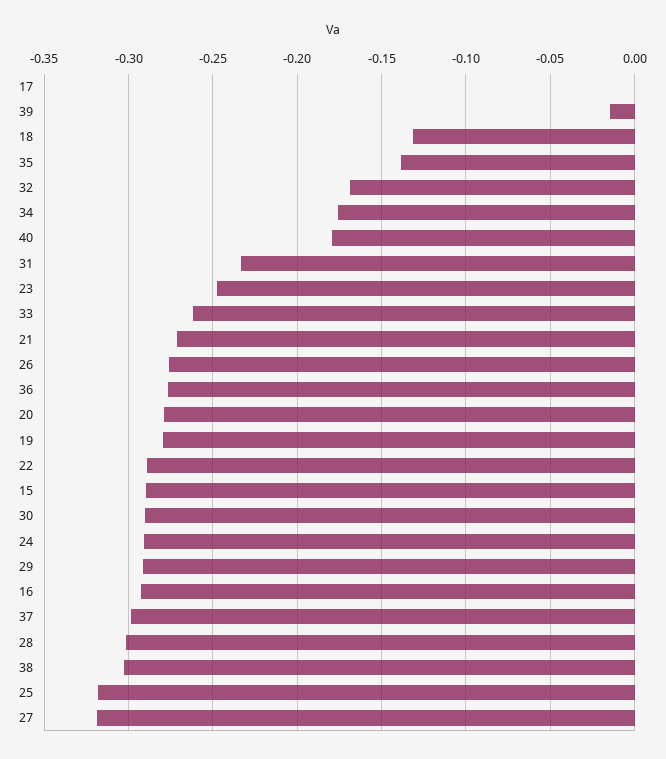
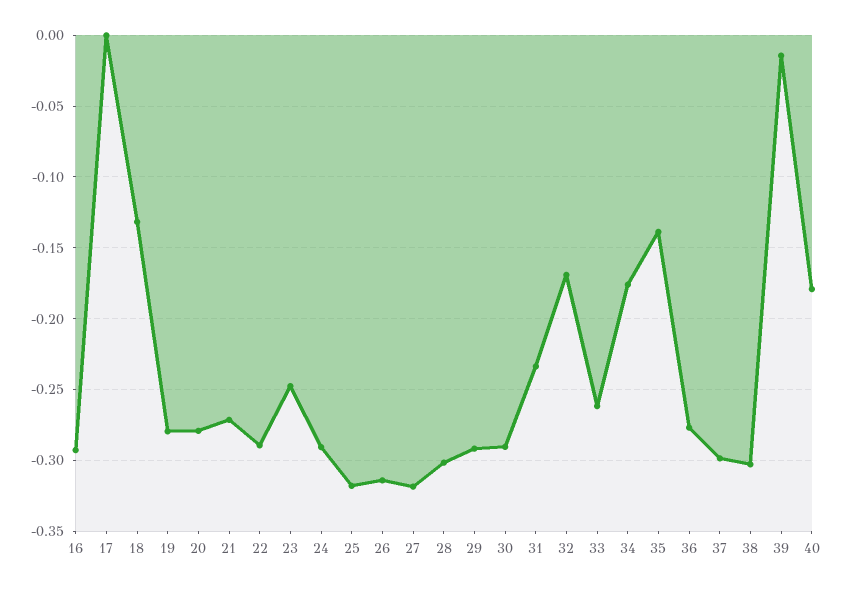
  {
    "17": 0,
    "39": -0.015,
    "18": -0.13,
    "35": -0.14,
    "32": -0.17,
    "34": -0.175,
    "40": -0.18,
    "31": -0.235,
    "23": -0.25,
    "33": -0.26,
    "21": -0.27,
-   "26": -0.275,
+   "26": -0.315,
    "36": -0.275,
    "20": -0.28,
    "19": -0.28,
    "22": -0.29,
-   "15": -0.29,
    "30": -0.29,
    "24": -0.29,
    "29": -0.29,
    "16": -0.295,
    "37": -0.3,
    "28": -0.3,
    "38": -0.305,
    "25": -0.32,
    "27": -0.32
  }

